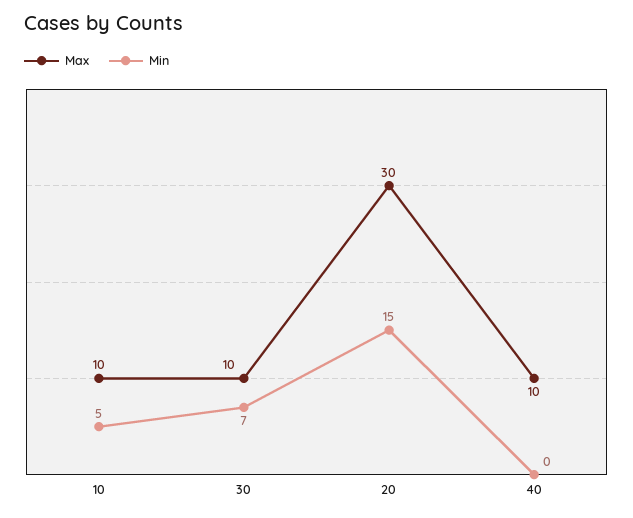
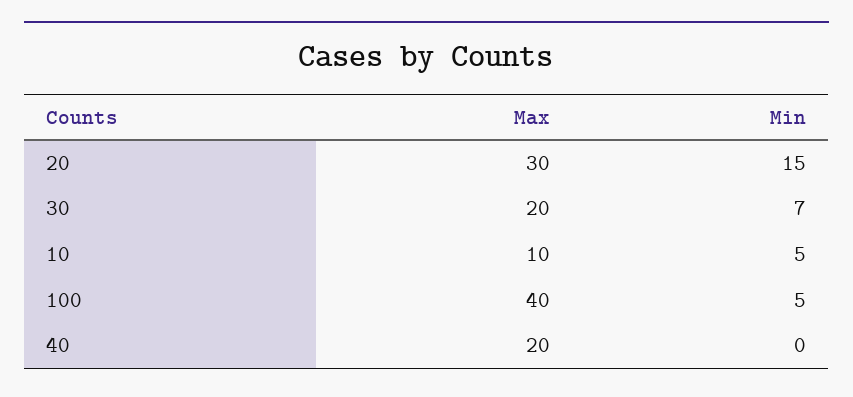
  {
    "Max": {
      "10": 10,
-     "30": 10,
+     "30": 20,
      "20": 30,
-     "40": 10
+     "40": 20,
+     "100": 40
    },
    "Min": {
      "10": 5,
      "30": 7,
      "20": 15,
-     "40": 0
+     "40": 0,
+     "100": 5
    }
  }

